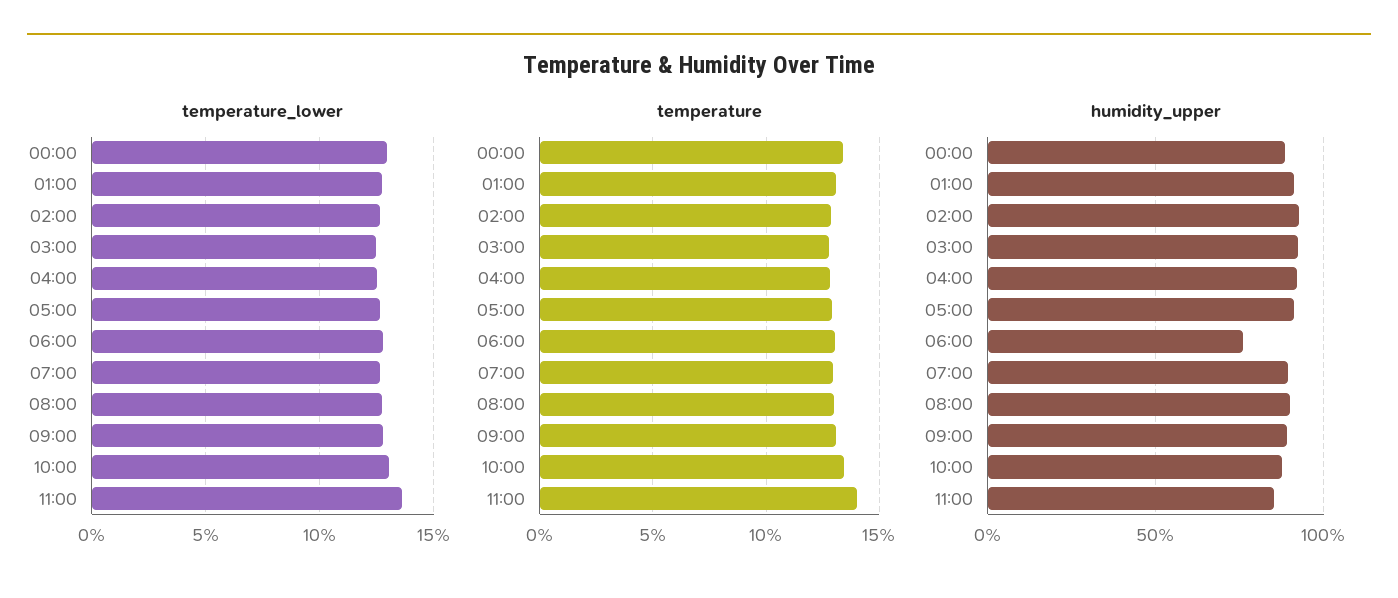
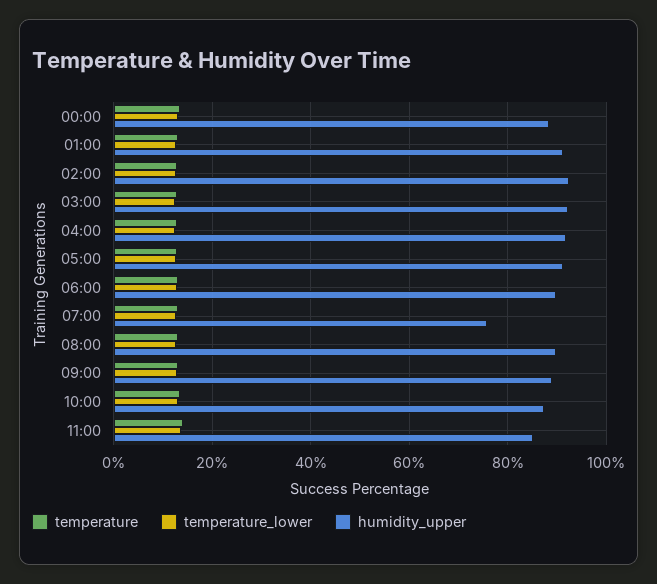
  {
    "temperature_lower": {
      "00:00": 13,
      "01:00": 12.5,
      "02:00": 12.5,
      "03:00": 12.5,
      "04:00": 12.5,
      "05:00": 12.5,
      "06:00": 13,
      "07:00": 12.5,
      "08:00": 12.5,
      "09:00": 13,
      "10:00": 13,
      "11:00": 13.5
    },
    "temperature": {
      "00:00": 13.5,
      "01:00": 13,
      "02:00": 13,
      "03:00": 13,
      "04:00": 13,
      "05:00": 13,
      "06:00": 13,
      "07:00": 13,
      "08:00": 13,
      "09:00": 13,
      "10:00": 13.5,
      "11:00": 14
    },
    "humidity_upper": {
      "00:00": 88,
      "01:00": 92,
      "02:00": 92,
      "03:00": 92,
      "04:00": 92,
      "05:00": 92,
-     "06:00": 75,
+     "06:00": 90,
-     "07:00": 90,
+     "07:00": 76,
      "08:00": 90,
      "09:00": 90,
      "10:00": 88,
      "11:00": 86
    }
  }

